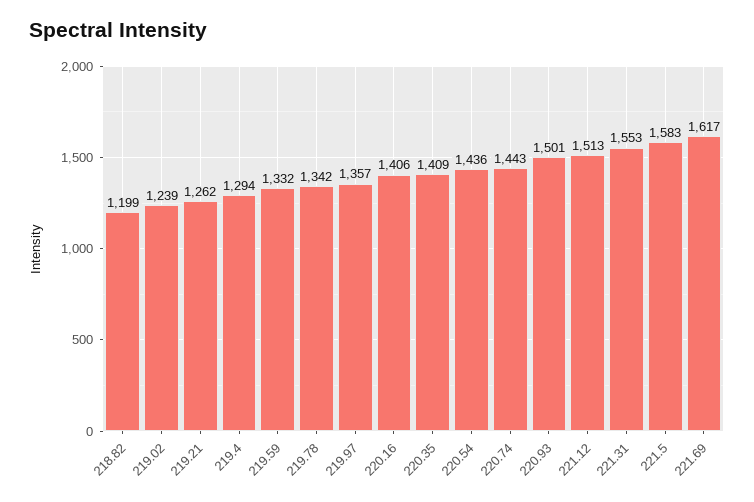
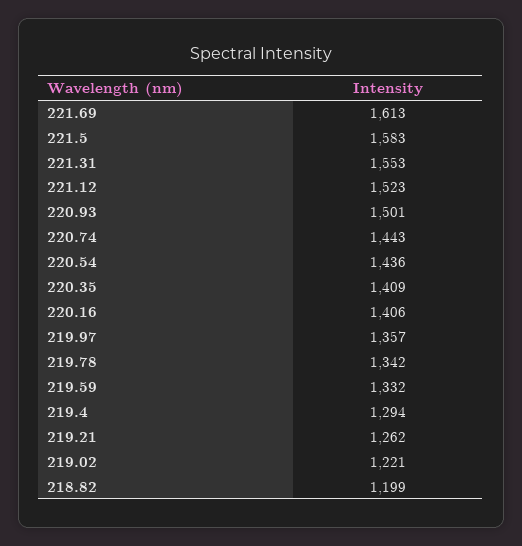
  {
    "218.82": 1199,
-   "219.02": 1239,
+   "219.02": 1221,
    "219.21": 1262,
    "219.4": 1294,
    "219.59": 1332,
    "219.78": 1342,
    "219.97": 1357,
    "220.16": 1406,
    "220.35": 1409,
    "220.54": 1436,
    "220.74": 1443,
    "220.93": 1501,
-   "221.12": 1513,
+   "221.12": 1523,
    "221.31": 1553,
    "221.5": 1583,
-   "221.69": 1617
+   "221.69": 1613
  }

